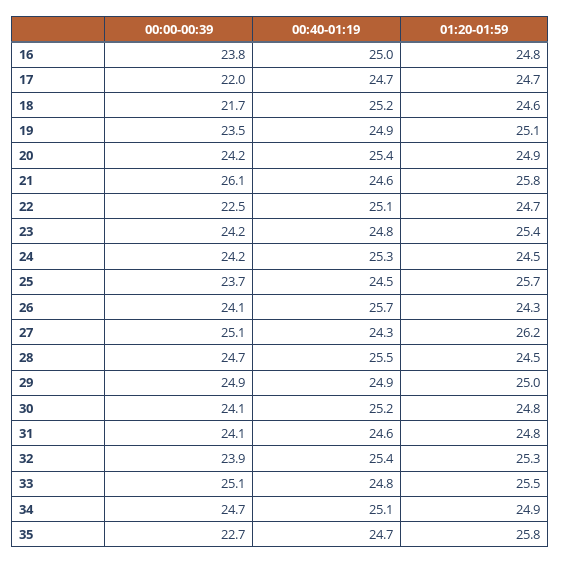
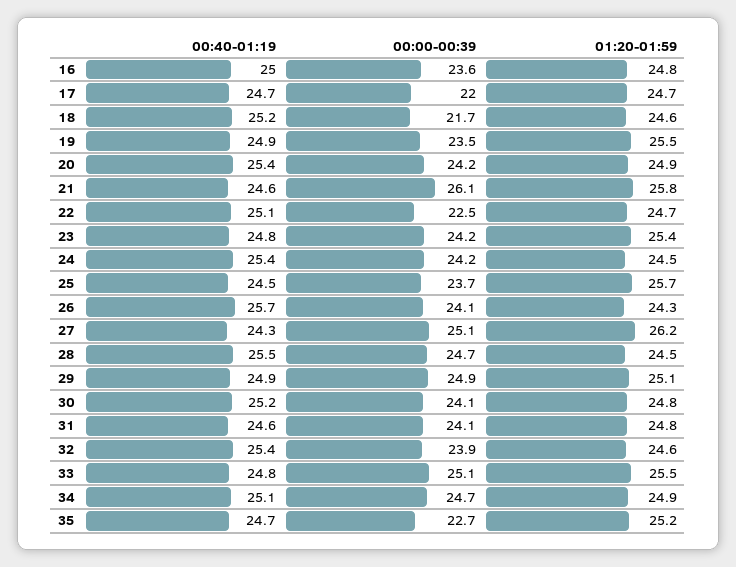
  {
    "00:00-00:39": {
-     "16": 23.8,
+     "16": 23.6,
      "17": 22,
      "18": 21.7,
      "19": 23.5,
      "20": 24.2,
      "21": 26.1,
      "22": 22.5,
      "23": 24.2,
      "24": 24.2,
      "25": 23.7,
      "26": 24.1,
      "27": 25.1,
      "28": 24.7,
      "29": 24.9,
      "30": 24.1,
      "31": 24.1,
      "32": 23.9,
      "33": 25.1,
      "34": 24.7,
      "35": 22.7
    },
    "00:40-01:19": {
      "16": 25,
      "17": 24.7,
      "18": 25.2,
      "19": 24.9,
      "20": 25.4,
      "21": 24.6,
      "22": 25.1,
      "23": 24.8,
-     "24": 25.3,
+     "24": 25.4,
      "25": 24.5,
      "26": 25.7,
      "27": 24.3,
      "28": 25.5,
      "29": 24.9,
      "30": 25.2,
      "31": 24.6,
      "32": 25.4,
      "33": 24.8,
      "34": 25.1,
      "35": 24.7
    },
    "01:20-01:59": {
      "16": 24.8,
      "17": 24.7,
      "18": 24.6,
-     "19": 25.1,
+     "19": 25.5,
      "20": 24.9,
      "21": 25.8,
      "22": 24.7,
      "23": 25.4,
      "24": 24.5,
      "25": 25.7,
      "26": 24.3,
      "27": 26.2,
      "28": 24.5,
-     "29": 25,
+     "29": 25.1,
      "30": 24.8,
      "31": 24.8,
-     "32": 25.3,
+     "32": 24.6,
      "33": 25.5,
      "34": 24.9,
-     "35": 25.8
+     "35": 25.2
    }
  }

